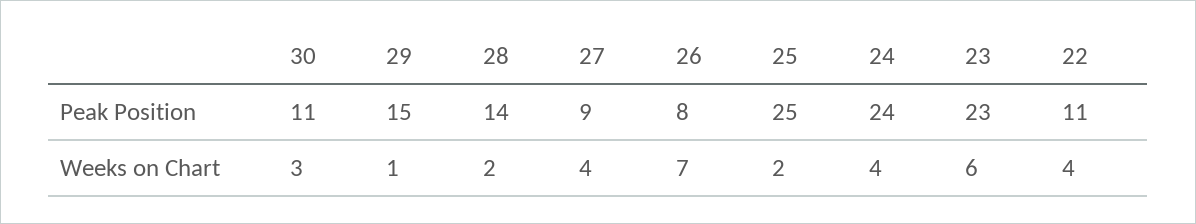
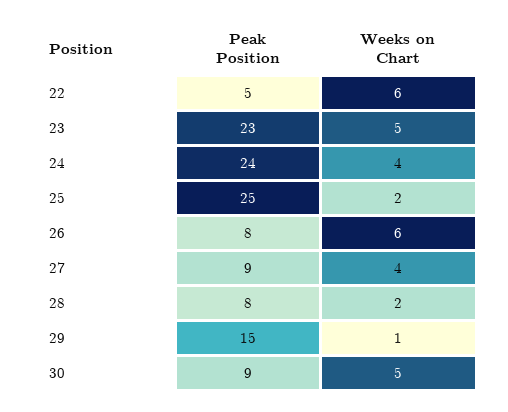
  {
    "30": {
-     "Peak Position": 11,
+     "Peak Position": 9,
-     "Weeks on Chart": 3
+     "Weeks on Chart": 5
    },
    "29": {
      "Peak Position": 15,
      "Weeks on Chart": 1
    },
    "28": {
-     "Peak Position": 14,
+     "Peak Position": 8,
      "Weeks on Chart": 2
    },
    "27": {
      "Peak Position": 9,
      "Weeks on Chart": 4
    },
    "26": {
      "Peak Position": 8,
-     "Weeks on Chart": 7
+     "Weeks on Chart": 6
    },
    "25": {
      "Peak Position": 25,
      "Weeks on Chart": 2
    },
    "24": {
      "Peak Position": 24,
      "Weeks on Chart": 4
    },
    "23": {
      "Peak Position": 23,
-     "Weeks on Chart": 6
+     "Weeks on Chart": 5
    },
    "22": {
-     "Peak Position": 11,
+     "Peak Position": 5,
-     "Weeks on Chart": 4
+     "Weeks on Chart": 6
    }
  }

